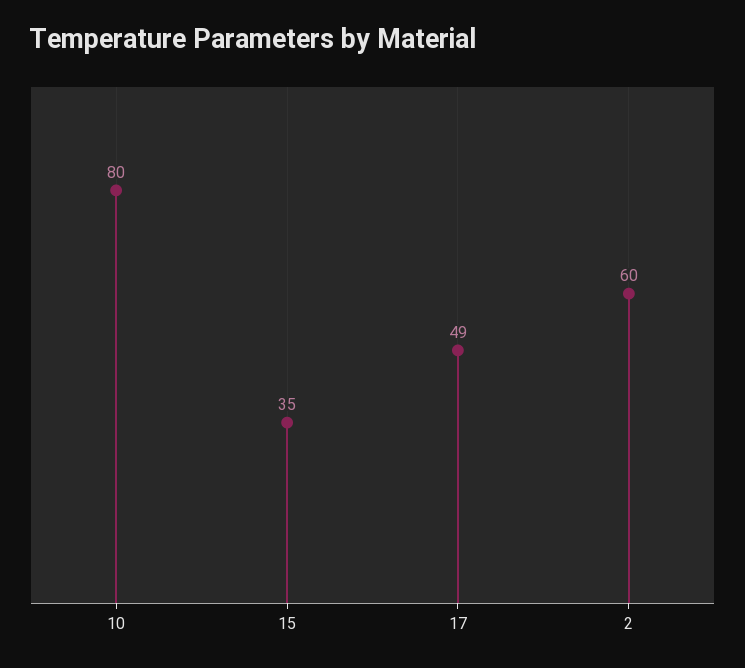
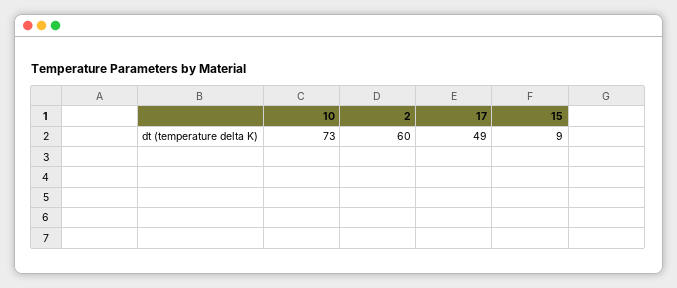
  {
-   "10": 80,
+   "10": 73,
-   "15": 35,
+   "15": 9,
    "17": 49,
    "2": 60
  }

